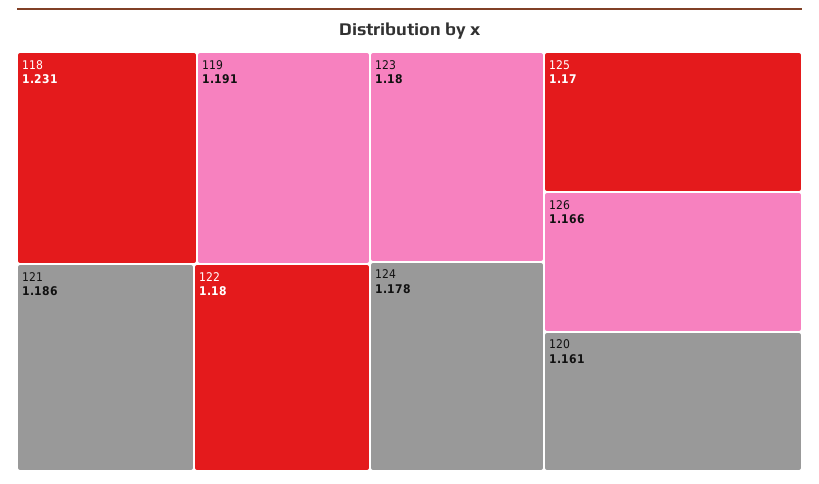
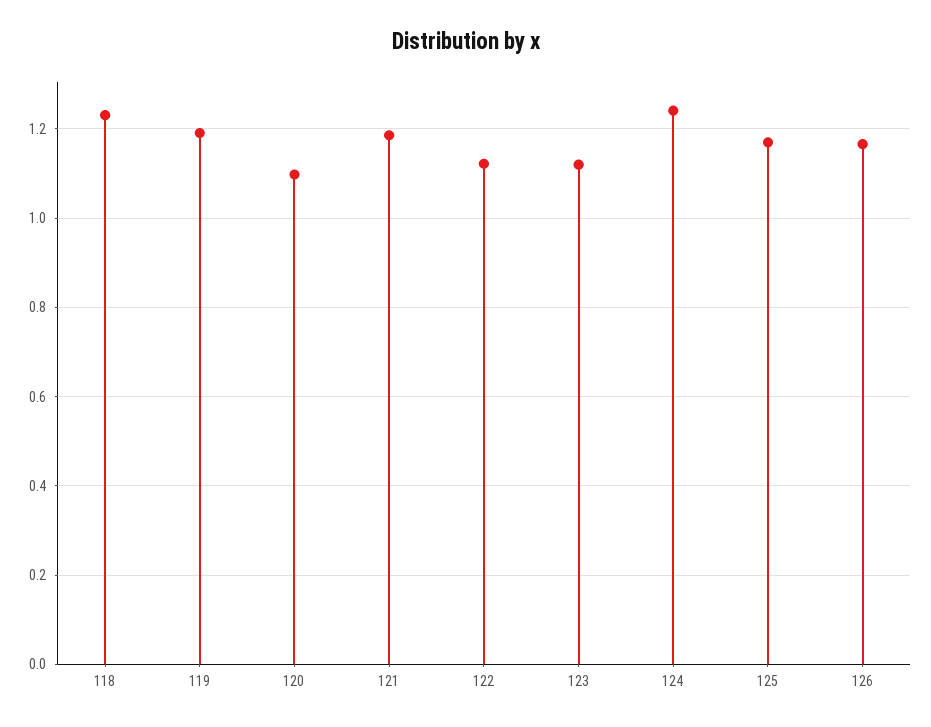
  {
    "118": 1.231,
    "119": 1.191,
    "121": 1.186,
-   "122": 1.18,
+   "122": 1.12,
-   "123": 1.18,
+   "123": 1.12,
-   "124": 1.178,
+   "124": 1.24,
    "125": 1.17,
    "126": 1.166,
-   "120": 1.161
+   "120": 1.1
  }

